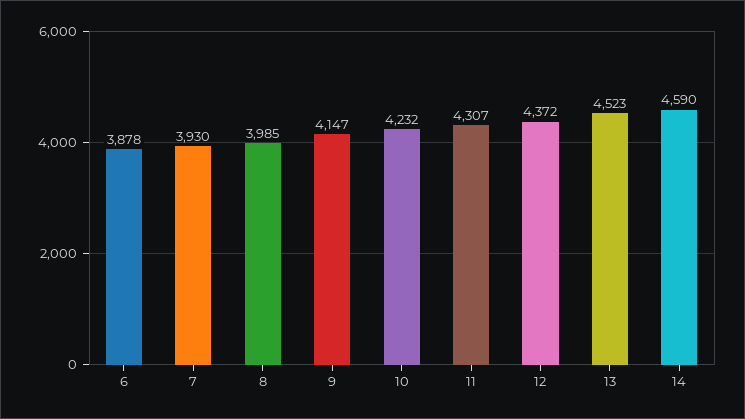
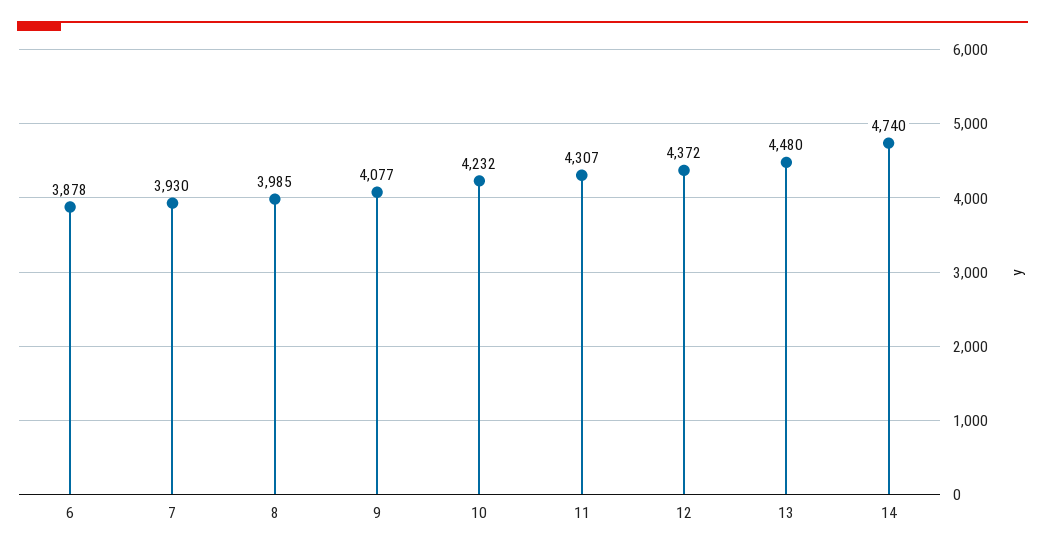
  {
    "6": 3878,
    "7": 3930,
    "8": 3985,
-   "9": 4147,
+   "9": 4077,
    "10": 4232,
    "11": 4307,
    "12": 4372,
-   "13": 4523,
+   "13": 4480,
-   "14": 4590
+   "14": 4740
  }

